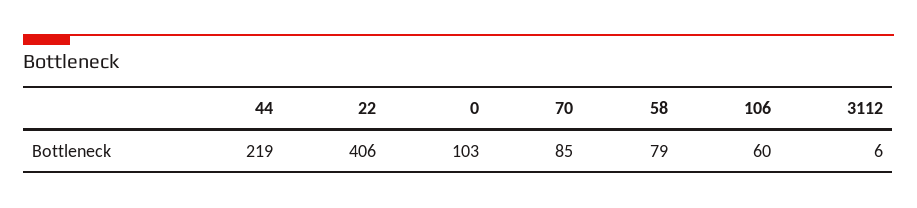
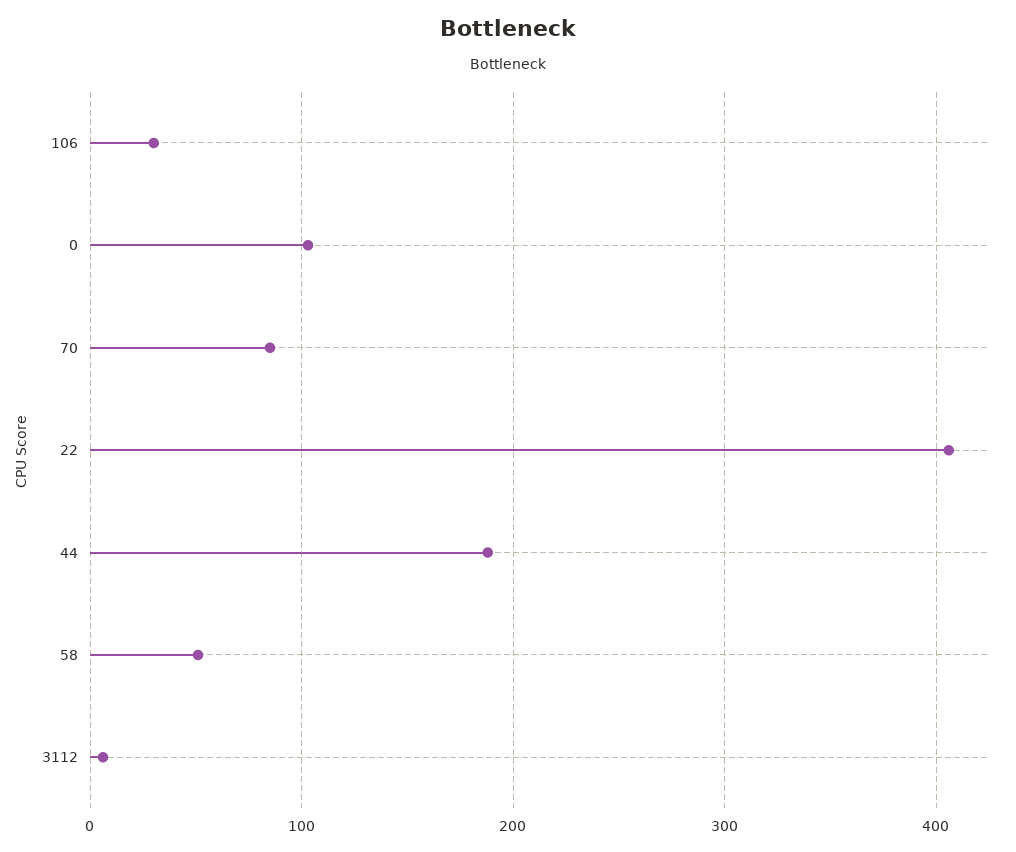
  {
-   "44": 219,
+   "44": 190,
    "22": 406,
    "0": 103,
    "70": 85,
-   "58": 79,
+   "58": 50,
-   "106": 60,
+   "106": 30,
    "3112": 6
  }

